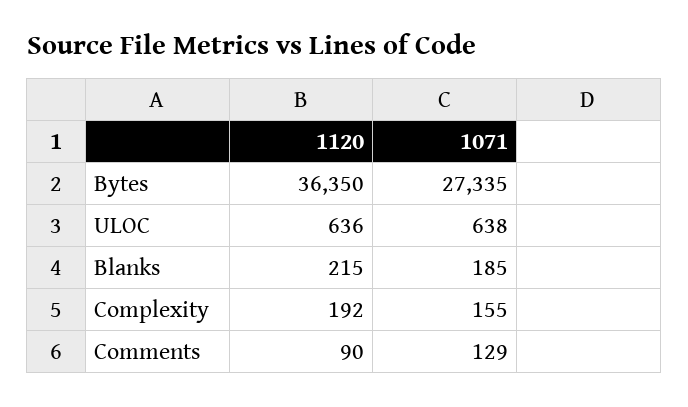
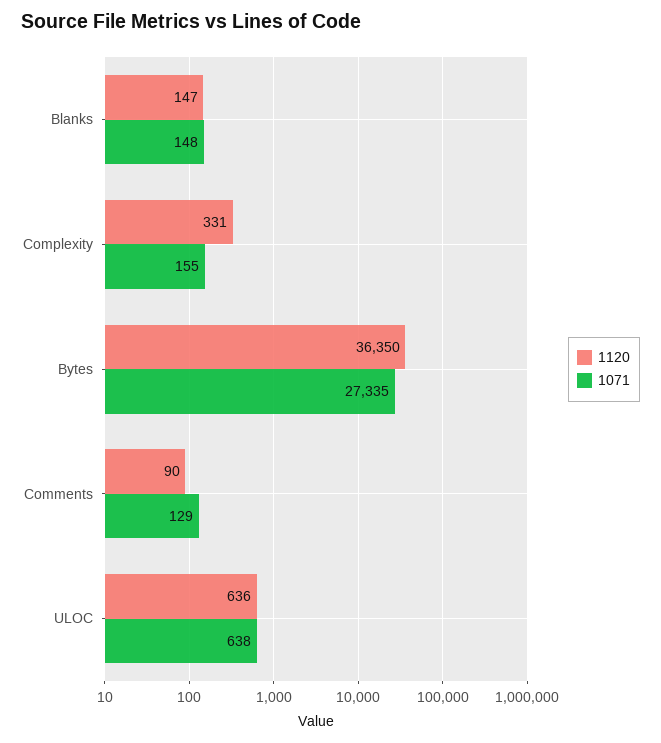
  {
    "1120": {
      "Bytes": 36350,
      "ULOC": 636,
-     "Blanks": 215,
+     "Blanks": 147,
-     "Complexity": 192,
+     "Complexity": 331,
      "Comments": 90
    },
    "1071": {
      "Bytes": 27335,
      "ULOC": 638,
-     "Blanks": 185,
+     "Blanks": 148,
      "Complexity": 155,
      "Comments": 129
    }
  }

